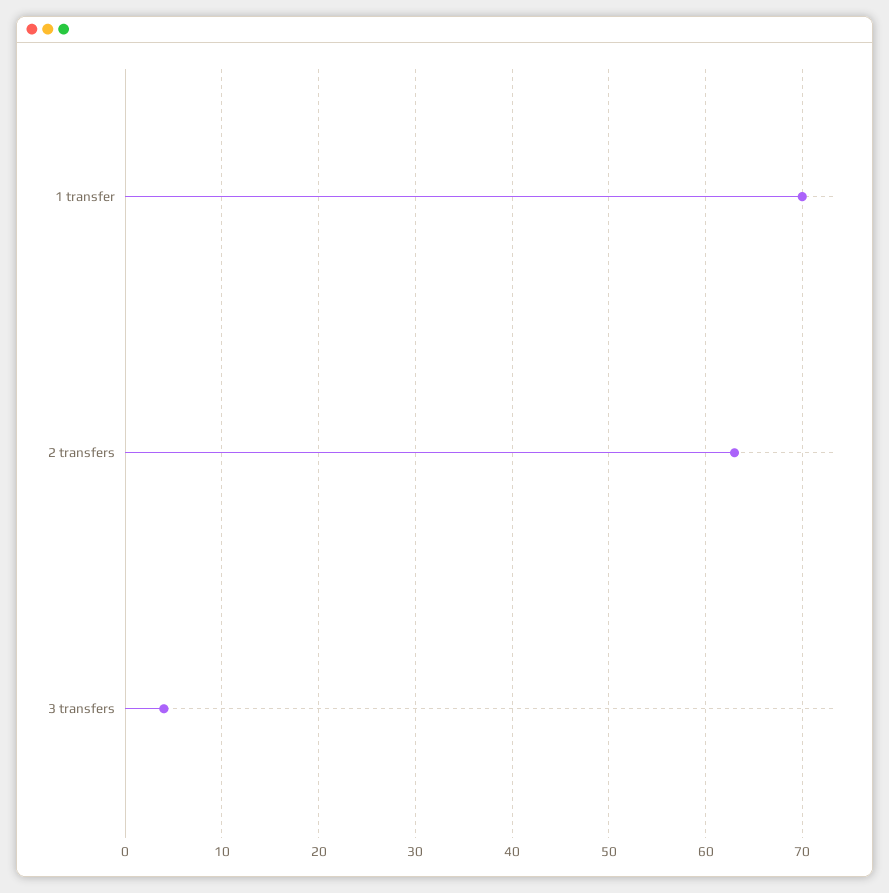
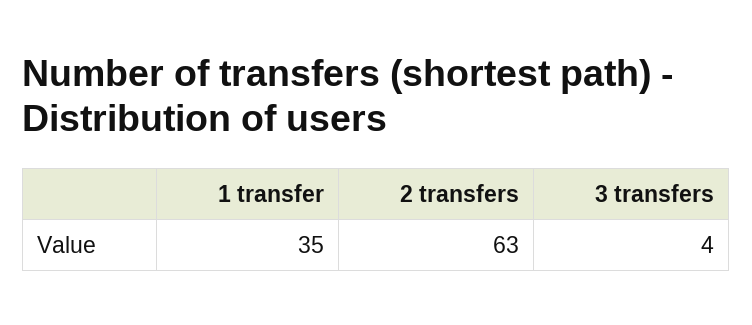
  {
-   "1 transfer": 70,
+   "1 transfer": 35,
    "2 transfers": 63,
    "3 transfers": 4
  }

